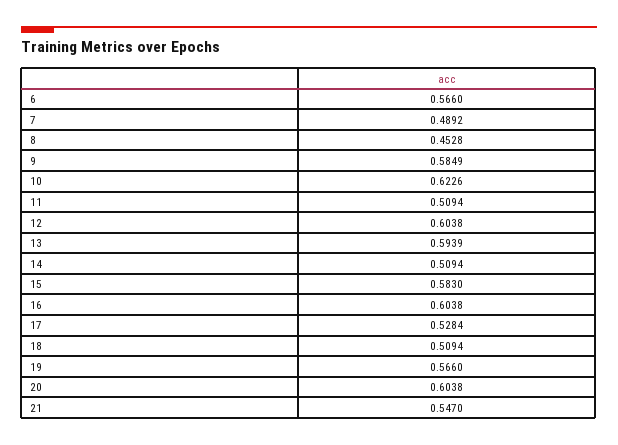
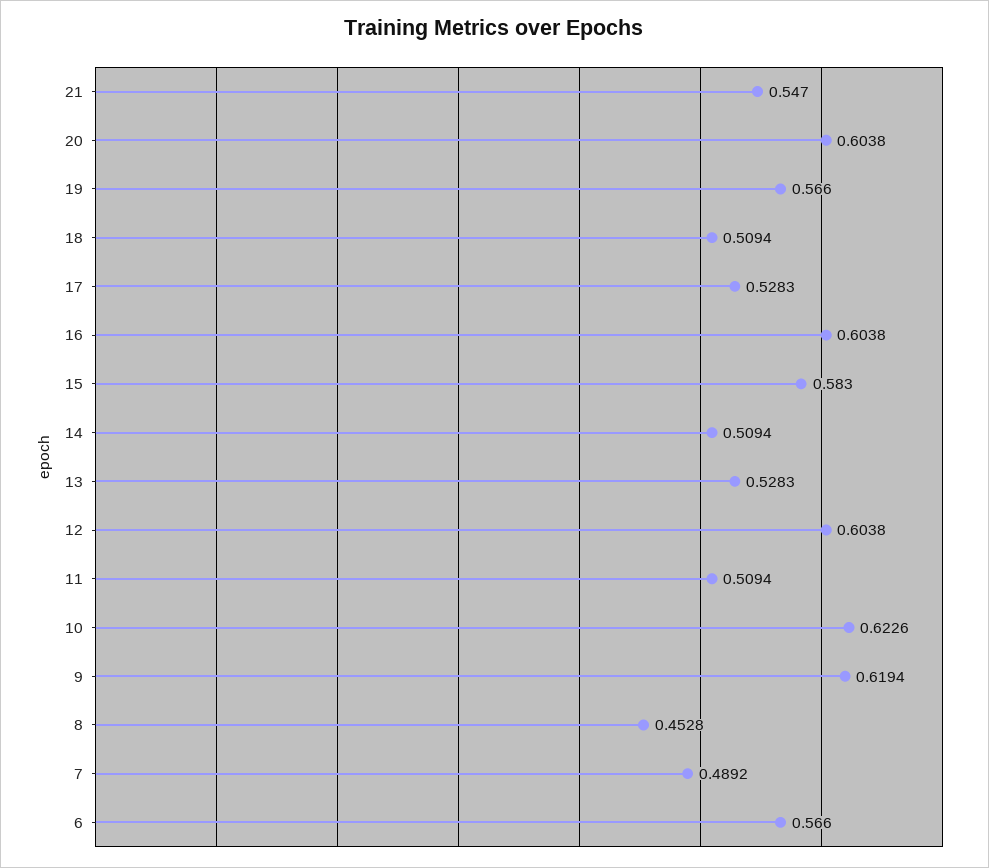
  {
    "6": 0.566,
    "7": 0.4892,
    "8": 0.4528,
-   "9": 0.5849,
+   "9": 0.6194,
    "10": 0.6226,
    "11": 0.5094,
    "12": 0.6038,
-   "13": 0.5939,
+   "13": 0.5283,
    "14": 0.5094,
    "15": 0.583,
    "16": 0.6038,
-   "17": 0.5284,
+   "17": 0.5283,
    "18": 0.5094,
    "19": 0.566,
    "20": 0.6038,
    "21": 0.547
  }

